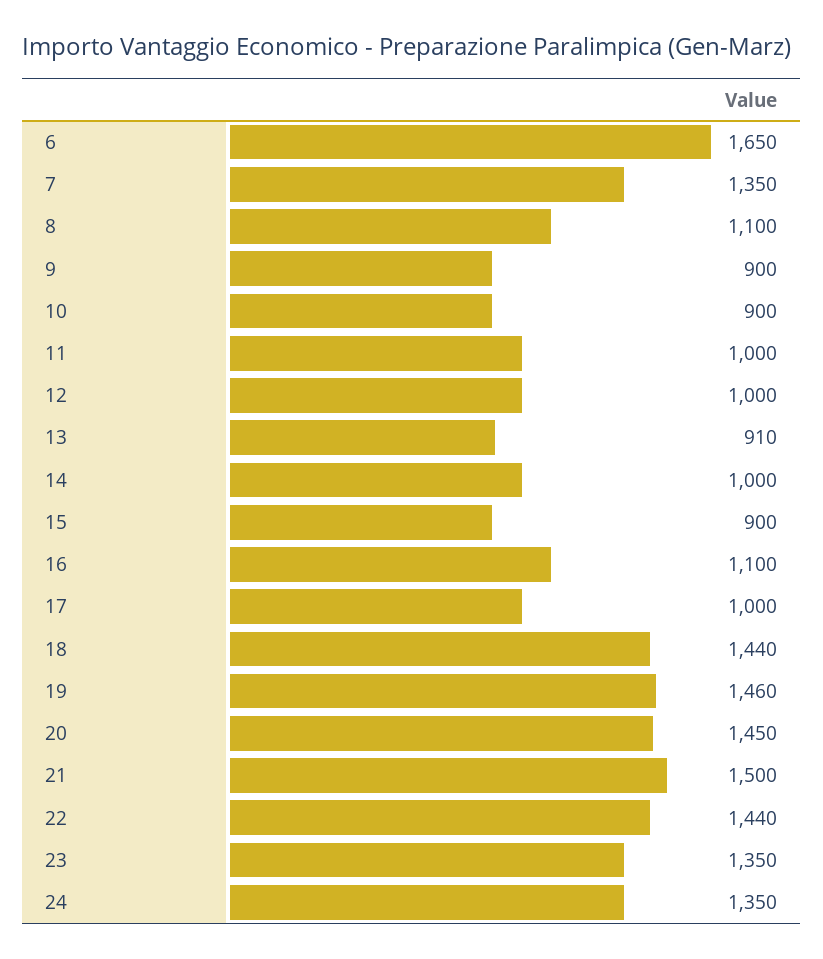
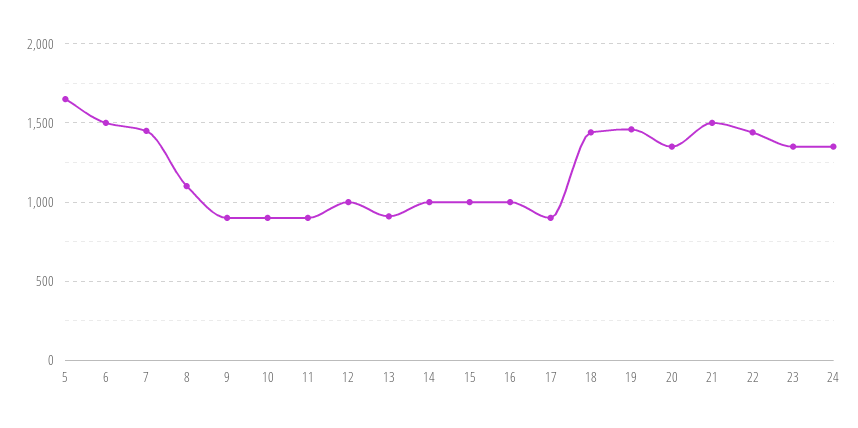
  {
-   "6": 1650,
+   "6": 1500,
-   "7": 1350,
+   "7": 1450,
    "8": 1100,
    "9": 900,
    "10": 900,
-   "11": 1000,
+   "11": 900,
    "12": 1000,
    "13": 910,
    "14": 1000,
-   "15": 900,
+   "15": 1000,
-   "16": 1100,
+   "16": 1000,
-   "17": 1000,
+   "17": 900,
    "18": 1440,
    "19": 1460,
-   "20": 1450,
+   "20": 1350,
    "21": 1500,
    "22": 1440,
    "23": 1350,
-   "24": 1350
+   "24": 1350,
+   "5": 1650
  }

